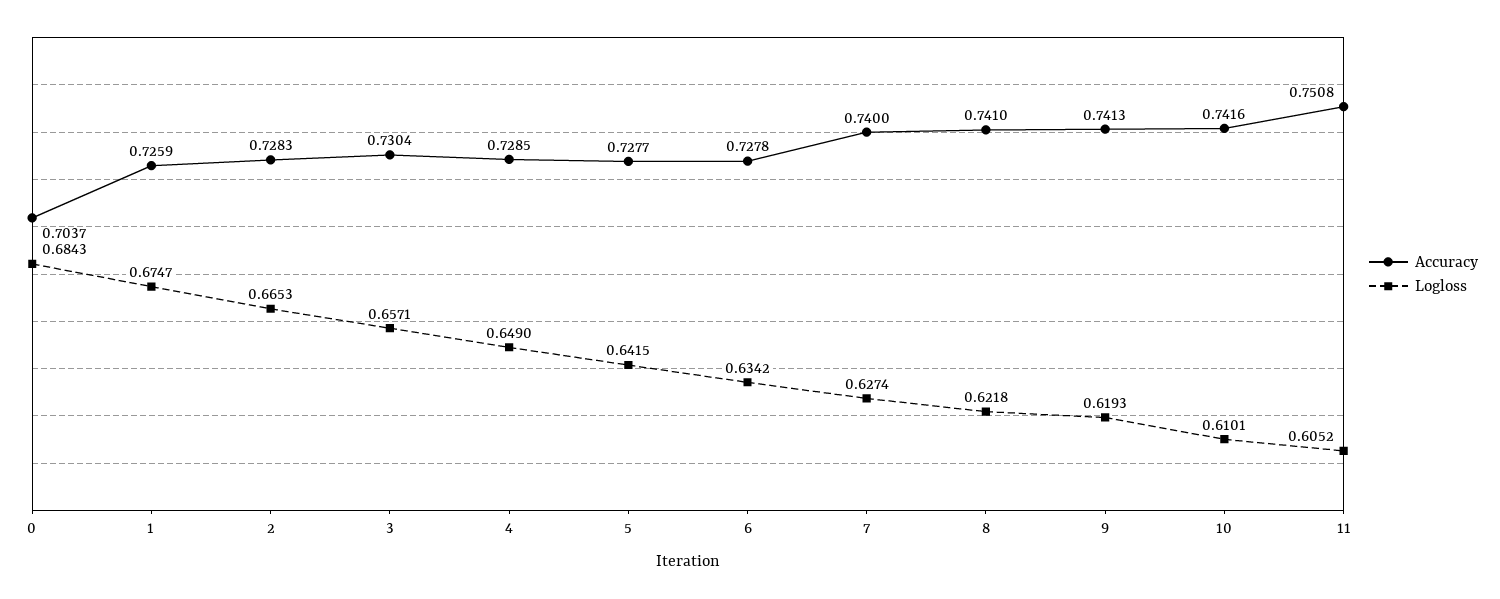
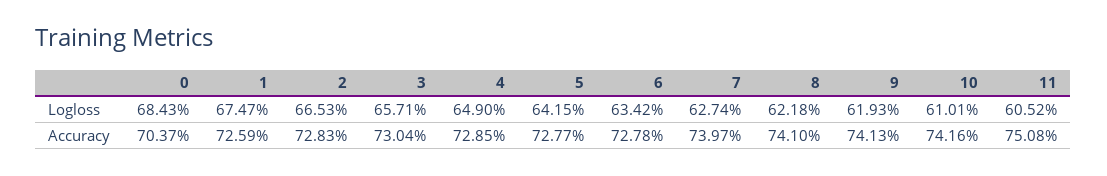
  {
    "Accuracy": {
      "0": 0.7037,
      "1": 0.7259,
      "2": 0.7283,
      "3": 0.7304,
      "4": 0.7285,
      "5": 0.7277,
      "6": 0.7278,
-     "7": 0.74,
+     "7": 0.7397,
      "8": 0.741,
      "9": 0.7413,
      "10": 0.7416,
      "11": 0.7508
    },
    "Logloss": {
      "0": 0.6843,
      "1": 0.6747,
      "2": 0.6653,
      "3": 0.6571,
      "4": 0.649,
      "5": 0.6415,
      "6": 0.6342,
      "7": 0.6274,
      "8": 0.6218,
      "9": 0.6193,
      "10": 0.6101,
      "11": 0.6052
    }
  }

